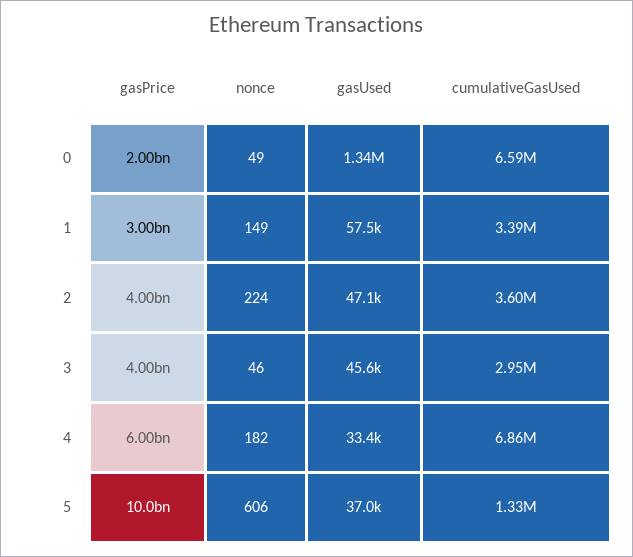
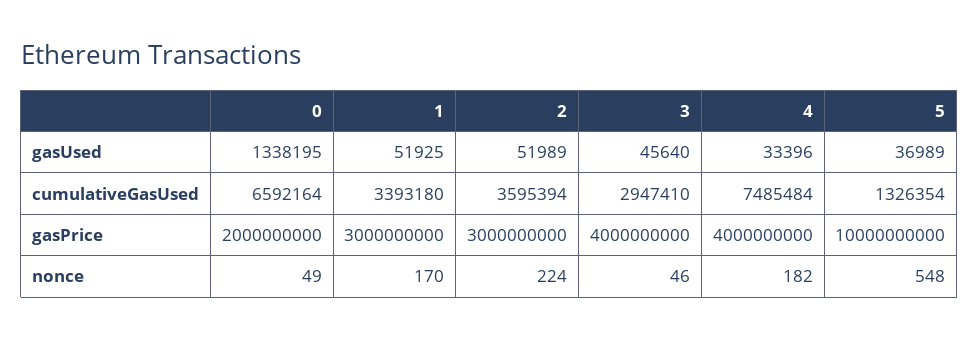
  {
    "gasPrice": {
      "0": 2000000000,
      "1": 3000000000,
-     "2": 4000000000,
+     "2": 3000000000,
      "3": 4000000000,
-     "4": 6000000000,
+     "4": 4000000000,
      "5": 10000000000
    },
    "nonce": {
      "0": 49,
-     "1": 149,
+     "1": 170,
      "2": 224,
      "3": 46,
      "4": 182,
-     "5": 606
+     "5": 548
    },
    "gasUsed": {
      "0": 1338195,
-     "1": 57500,
+     "1": 51925,
-     "2": 47100,
+     "2": 51989,
      "3": 45640,
      "4": 33396,
      "5": 36989
    },
    "cumulativeGasUsed": {
      "0": 6592164,
      "1": 3393180,
      "2": 3595394,
      "3": 2947410,
-     "4": 6860000,
+     "4": 7485484,
      "5": 1326354
    }
  }

